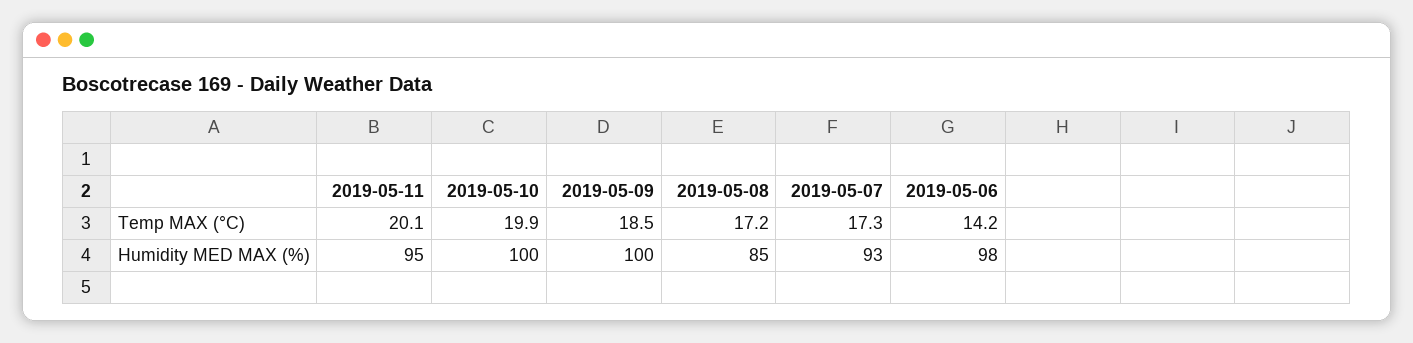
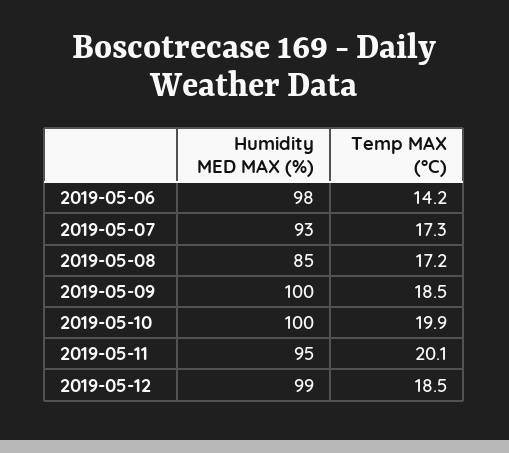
  {
    "2019-05-11": {
      "Temp MAX (°C)": 20.1,
      "Humidity MED MAX (%)": 95
    },
    "2019-05-10": {
      "Temp MAX (°C)": 19.9,
      "Humidity MED MAX (%)": 100
    },
    "2019-05-09": {
      "Temp MAX (°C)": 18.5,
      "Humidity MED MAX (%)": 100
    },
    "2019-05-08": {
      "Temp MAX (°C)": 17.2,
      "Humidity MED MAX (%)": 85
    },
    "2019-05-07": {
      "Temp MAX (°C)": 17.3,
      "Humidity MED MAX (%)": 93
    },
    "2019-05-06": {
      "Temp MAX (°C)": 14.2,
      "Humidity MED MAX (%)": 98
-   }
+   },
+   "2019-05-12": {
+     "Humidity MED MAX (%)": 99,
+     "Temp MAX (°C)": 18.5
+   }
  }

